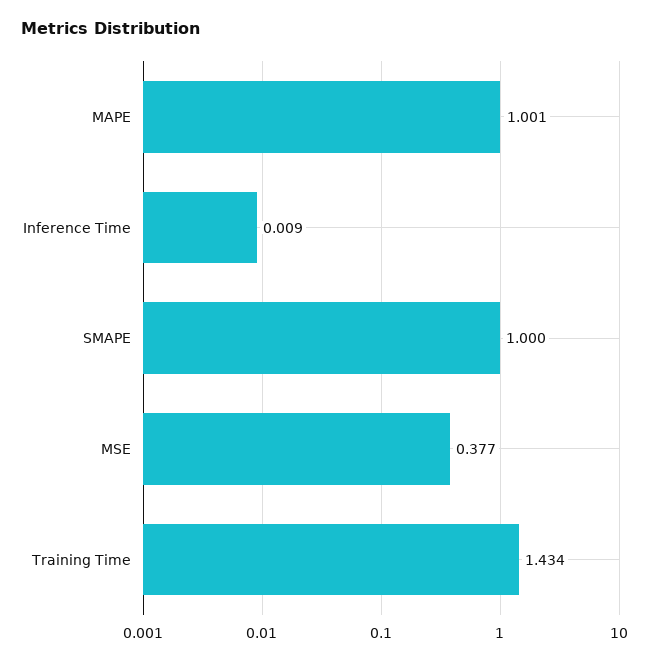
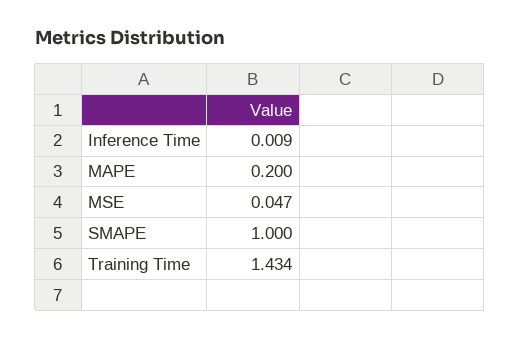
  {
-   "MAPE": 1.001,
+   "MAPE": 0.2,
    "Inference Time": 0.009,
    "SMAPE": 1,
-   "MSE": 0.377,
+   "MSE": 0.047,
    "Training Time": 1.434
  }

